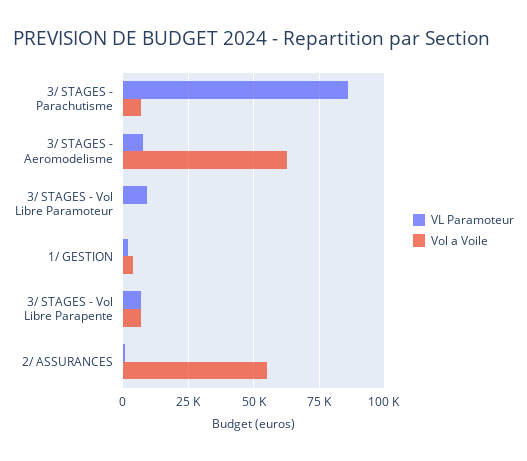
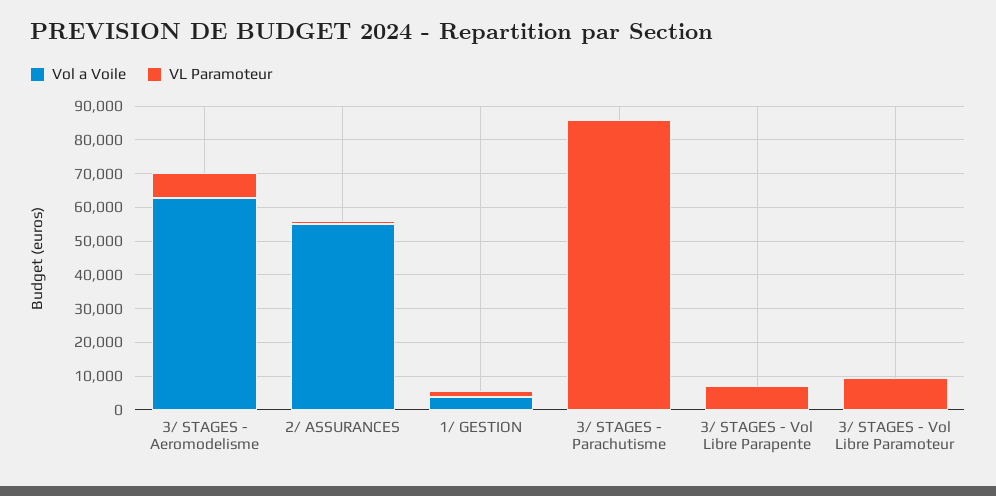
  {
    "VL Paramoteur": {
      "3/ STAGES - Parachutisme": 85000,
      "3/ STAGES - Aeromodelisme": 7500,
      "3/ STAGES - Vol Libre Paramoteur": 10000,
      "1/ GESTION": 2500,
      "3/ STAGES - Vol Libre Parapente": 7500,
      "2/ ASSURANCES": 0
    },
    "Vol a Voile": {
-     "3/ STAGES - Parachutisme": 7500,
+     "3/ STAGES - Parachutisme": 0,
      "3/ STAGES - Aeromodelisme": 62500,
      "3/ STAGES - Vol Libre Paramoteur": 0,
      "1/ GESTION": 5000,
-     "3/ STAGES - Vol Libre Parapente": 7500,
+     "3/ STAGES - Vol Libre Parapente": 0,
      "2/ ASSURANCES": 55000
    }
  }

